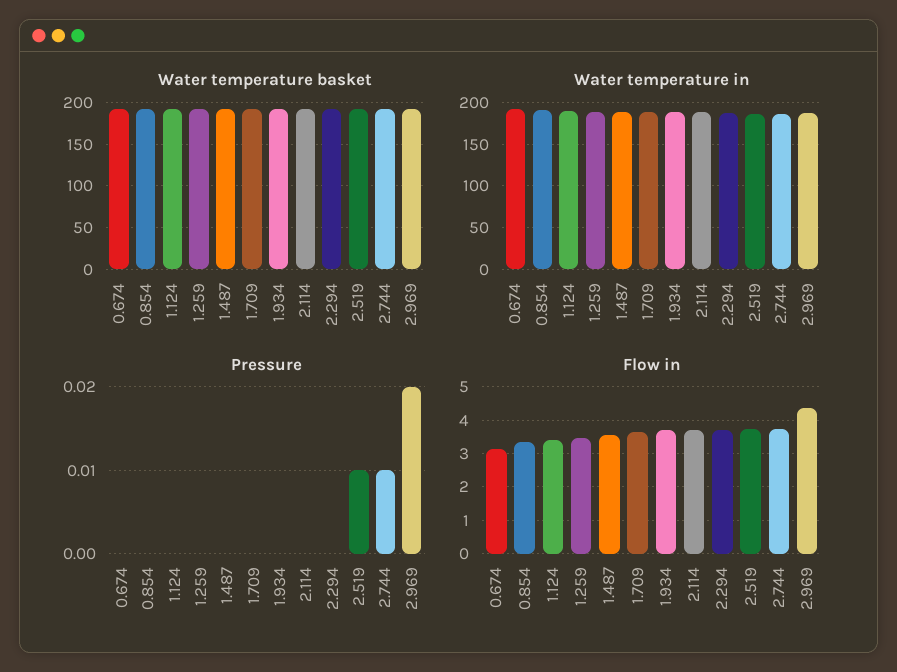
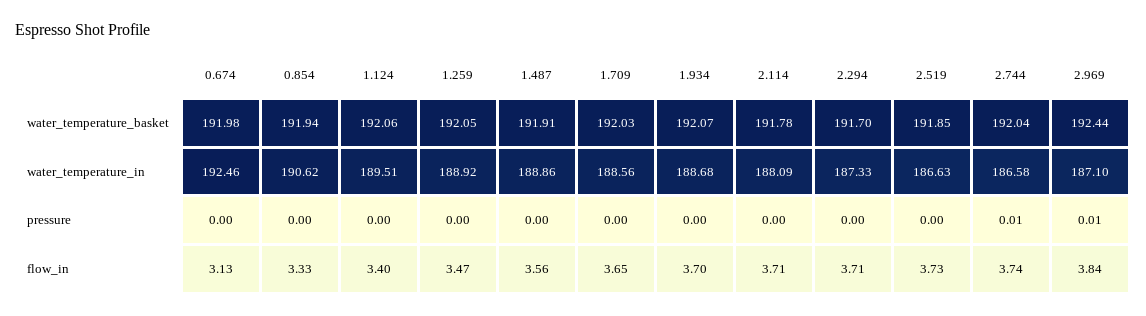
  {
    "Water temperature basket": {
      "0.674": 191.98,
      "0.854": 191.94,
      "1.124": 192.06,
      "1.259": 192.05,
      "1.487": 191.91,
      "1.709": 192.03,
      "1.934": 192.07,
      "2.114": 191.78,
      "2.294": 191.7,
      "2.519": 191.85,
      "2.744": 192.04,
      "2.969": 192.44
    },
    "Water temperature in": {
      "0.674": 192.46,
      "0.854": 190.62,
      "1.124": 189.51,
      "1.259": 188.92,
      "1.487": 188.86,
      "1.709": 188.56,
      "1.934": 188.68,
      "2.114": 188.09,
      "2.294": 187.33,
      "2.519": 186.63,
      "2.744": 186.58,
      "2.969": 187.1
    },
    "Pressure": {
      "0.674": 0,
      "0.854": 0,
      "1.124": 0,
      "1.259": 0,
      "1.487": 0,
      "1.709": 0,
      "1.934": 0,
      "2.114": 0,
      "2.294": 0,
-     "2.519": 0.01,
+     "2.519": 0,
      "2.744": 0.01,
-     "2.969": 0.02
+     "2.969": 0.01
    },
    "Flow in": {
      "0.674": 3.13,
      "0.854": 3.33,
      "1.124": 3.4,
      "1.259": 3.47,
      "1.487": 3.56,
      "1.709": 3.65,
      "1.934": 3.7,
      "2.114": 3.71,
      "2.294": 3.71,
      "2.519": 3.73,
      "2.744": 3.74,
-     "2.969": 4.4
+     "2.969": 3.84
    }
  }

